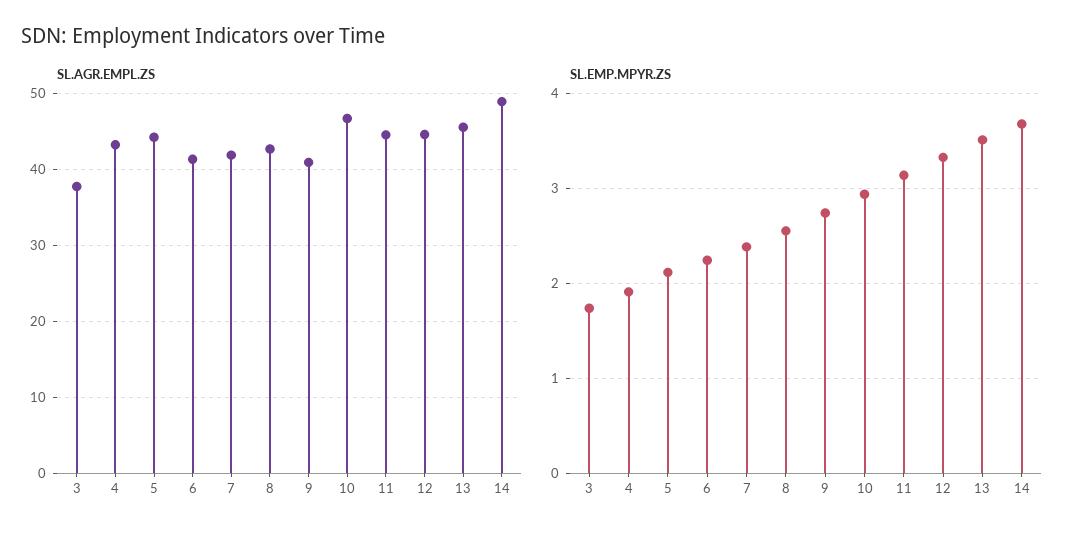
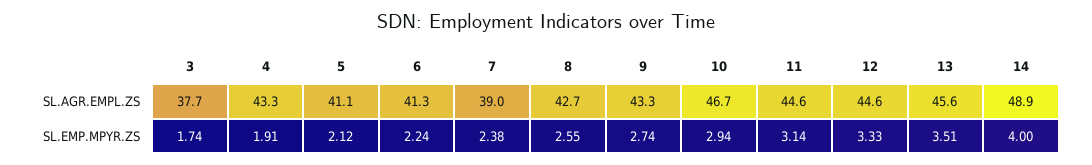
  {
    "SL.AGR.EMPL.ZS": {
      "3": 37.7,
      "4": 43.3,
-     "5": 44,
+     "5": 41.1,
      "6": 41.3,
-     "7": 42,
+     "7": 39,
      "8": 42.7,
-     "9": 41,
+     "9": 43.3,
      "10": 46.7,
      "11": 44.6,
      "12": 44.6,
      "13": 45.6,
      "14": 48.9
    },
    "SL.EMP.MPYR.ZS": {
      "3": 1.74,
      "4": 1.91,
      "5": 2.12,
      "6": 2.24,
      "7": 2.38,
      "8": 2.55,
      "9": 2.74,
      "10": 2.94,
      "11": 3.14,
      "12": 3.33,
      "13": 3.51,
-     "14": 3.7
+     "14": 4
    }
  }

